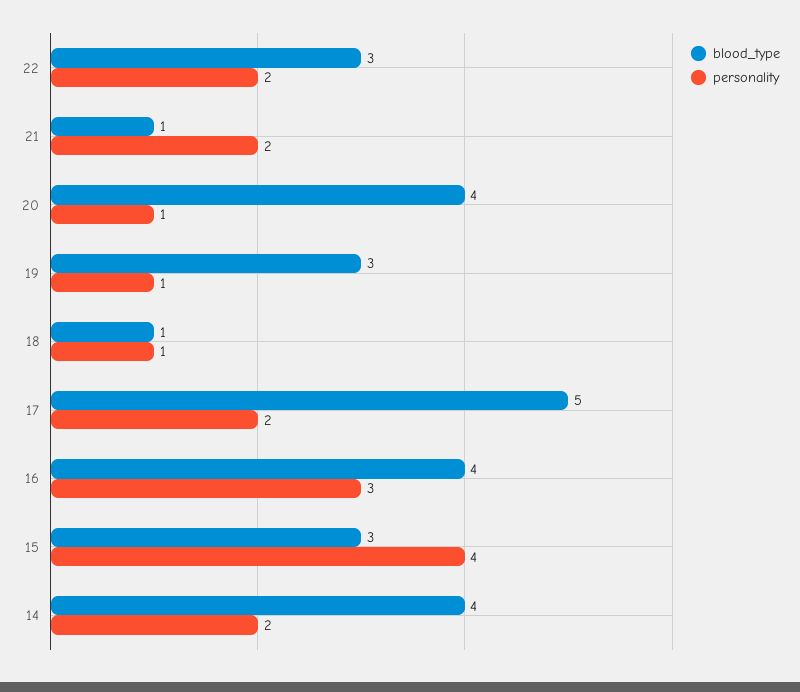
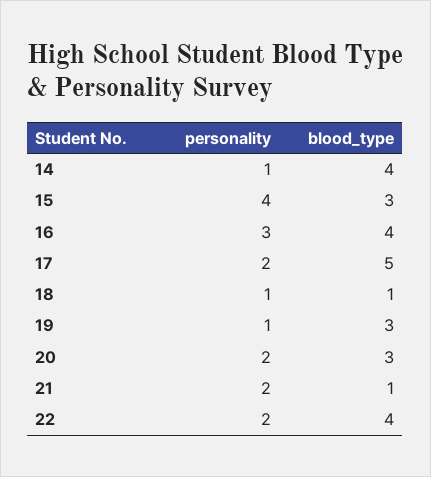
  {
    "blood_type": {
-     "22": 3,
+     "22": 4,
      "21": 1,
-     "20": 4,
+     "20": 3,
      "19": 3,
      "18": 1,
      "17": 5,
      "16": 4,
      "15": 3,
      "14": 4
    },
    "personality": {
      "22": 2,
      "21": 2,
-     "20": 1,
+     "20": 2,
      "19": 1,
      "18": 1,
      "17": 2,
      "16": 3,
      "15": 4,
-     "14": 2
+     "14": 1
    }
  }

